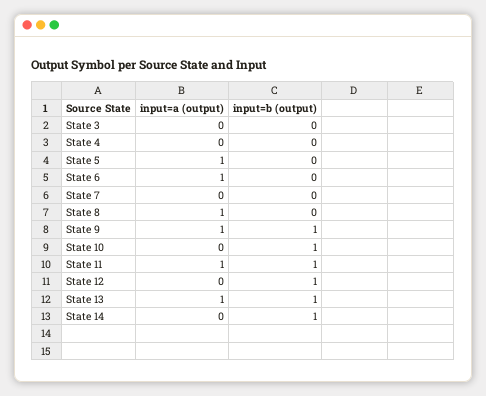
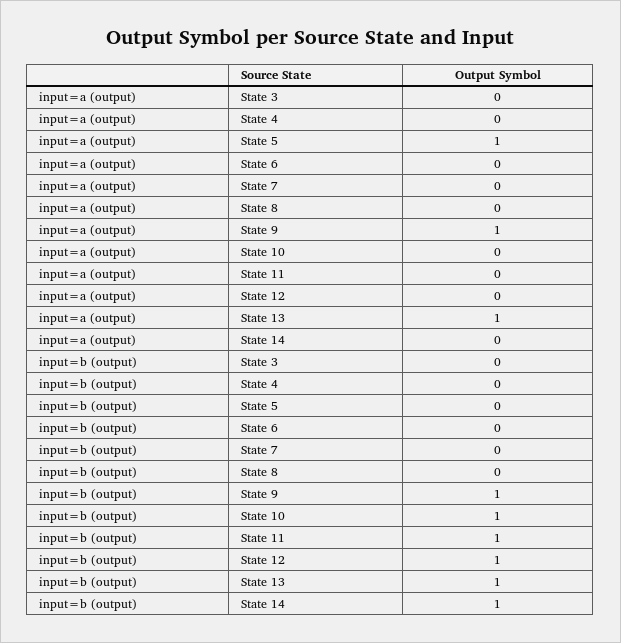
  {
    "input=a (output)": {
      "State 3": 0,
      "State 4": 0,
      "State 5": 1,
-     "State 6": 1,
+     "State 6": 0,
      "State 7": 0,
-     "State 8": 1,
+     "State 8": 0,
      "State 9": 1,
      "State 10": 0,
-     "State 11": 1,
+     "State 11": 0,
      "State 12": 0,
      "State 13": 1,
      "State 14": 0
    },
    "input=b (output)": {
      "State 3": 0,
      "State 4": 0,
      "State 5": 0,
      "State 6": 0,
      "State 7": 0,
      "State 8": 0,
      "State 9": 1,
      "State 10": 1,
      "State 11": 1,
      "State 12": 1,
      "State 13": 1,
      "State 14": 1
    }
  }

